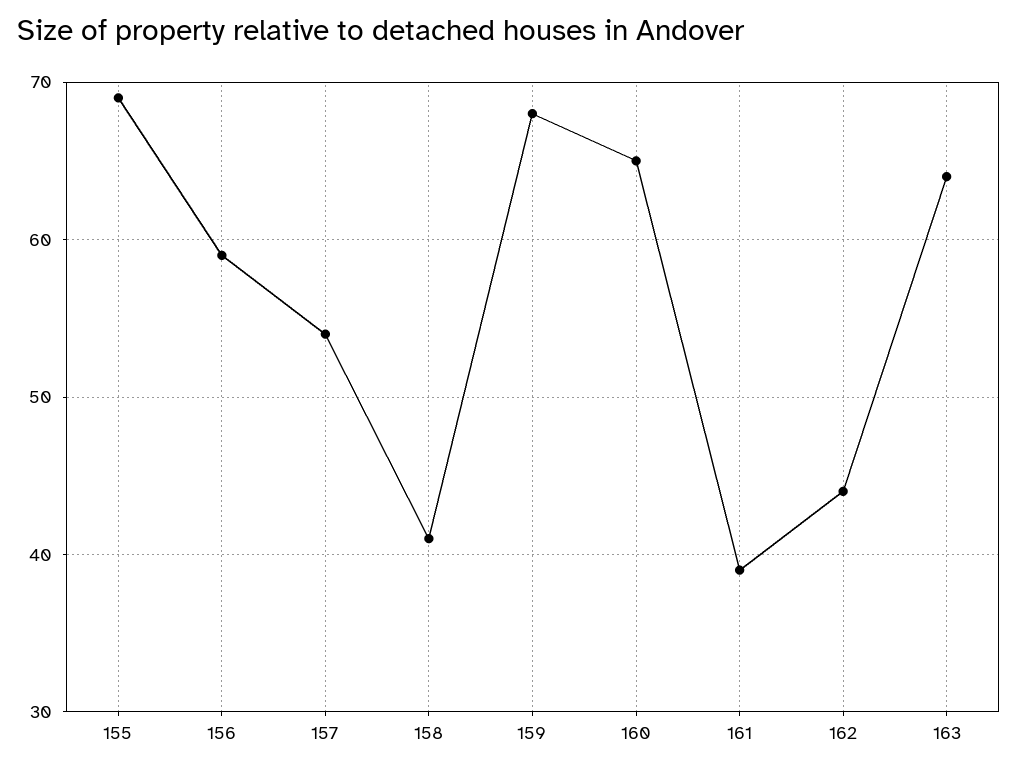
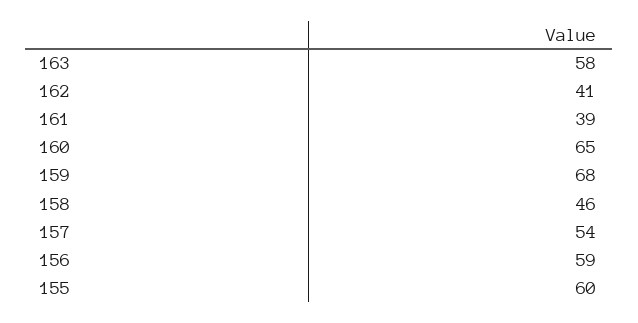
  {
-   "155": 69,
+   "155": 60,
    "156": 59,
    "157": 54,
-   "158": 41,
+   "158": 46,
    "159": 68,
    "160": 65,
    "161": 39,
-   "162": 44,
+   "162": 41,
-   "163": 64
+   "163": 58
  }

